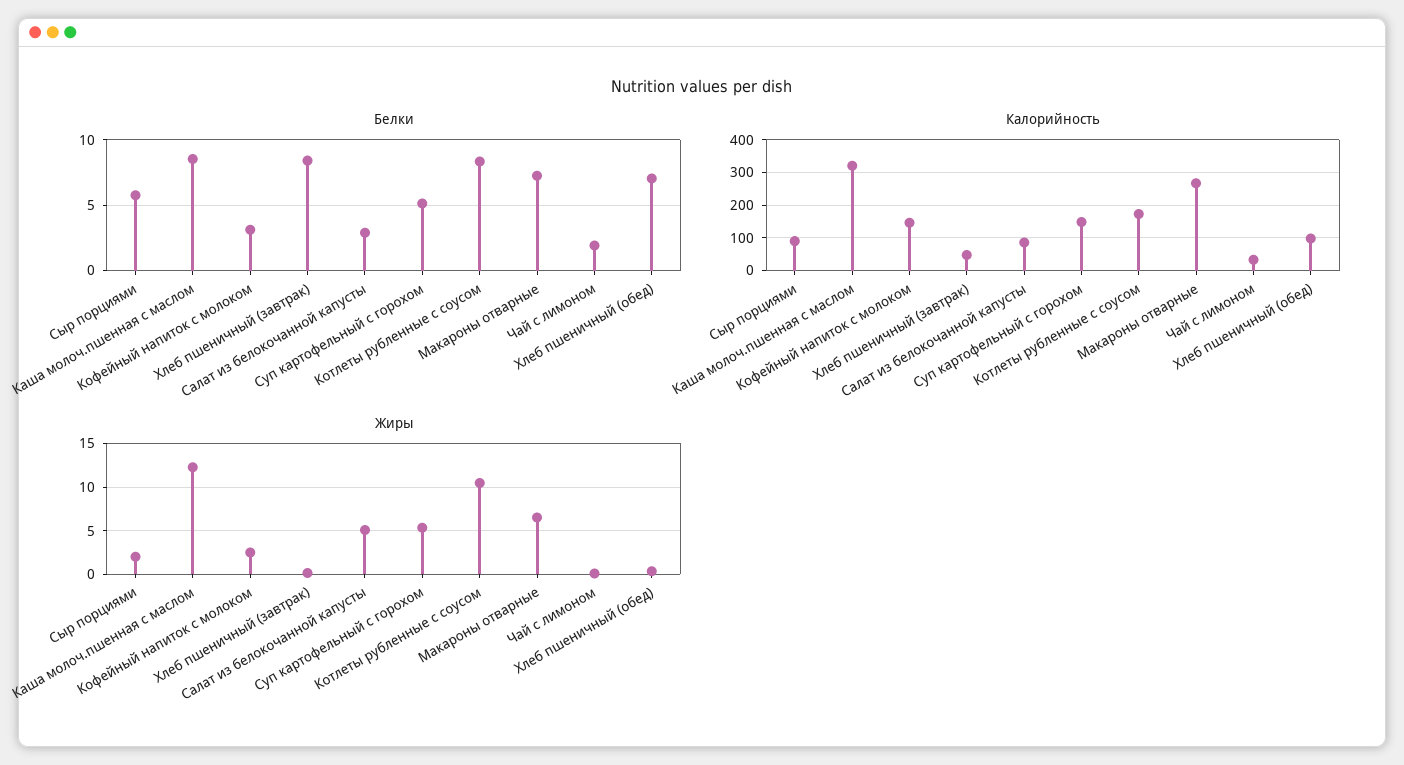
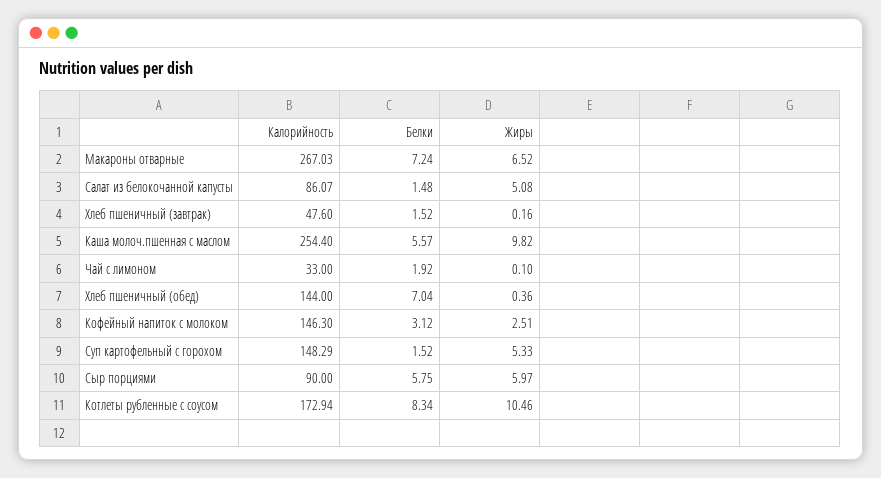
  {
    "Белки": {
      "Сыр порциями": 5.75,
-     "Каша молоч.пшенная с маслом": 8.5,
+     "Каша молоч.пшенная с маслом": 5.57,
      "Кофейный напиток с молоком": 3.12,
-     "Хлеб пшеничный (завтрак)": 8.5,
+     "Хлеб пшеничный (завтрак)": 1.52,
-     "Салат из белокочанной капусты": 3,
+     "Салат из белокочанной капусты": 1.48,
-     "Суп картофельный с горохом": 5,
+     "Суп картофельный с горохом": 1.52,
      "Котлеты рубленные с соусом": 8.34,
      "Макароны отварные": 7.24,
      "Чай с лимоном": 1.92,
      "Хлеб пшеничный (обед)": 7.04
    },
    "Калорийность": {
      "Сыр порциями": 90,
-     "Каша молоч.пшенная с маслом": 320,
+     "Каша молоч.пшенная с маслом": 254.4,
      "Кофейный напиток с молоком": 146.3,
      "Хлеб пшеничный (завтрак)": 47.6,
      "Салат из белокочанной капусты": 86.07,
      "Суп картофельный с горохом": 148.29,
      "Котлеты рубленные с соусом": 172.94,
      "Макароны отварные": 267.03,
      "Чай с лимоном": 33,
-     "Хлеб пшеничный (обед)": 100
+     "Хлеб пшеничный (обед)": 144
    },
    "Жиры": {
-     "Сыр порциями": 2,
+     "Сыр порциями": 5.97,
-     "Каша молоч.пшенная с маслом": 12,
+     "Каша молоч.пшенная с маслом": 9.82,
      "Кофейный напиток с молоком": 2.51,
      "Хлеб пшеничный (завтрак)": 0.16,
      "Салат из белокочанной капусты": 5.08,
      "Суп картофельный с горохом": 5.33,
      "Котлеты рубленные с соусом": 10.46,
      "Макароны отварные": 6.52,
      "Чай с лимоном": 0.1,
      "Хлеб пшеничный (обед)": 0.36
    }
  }

